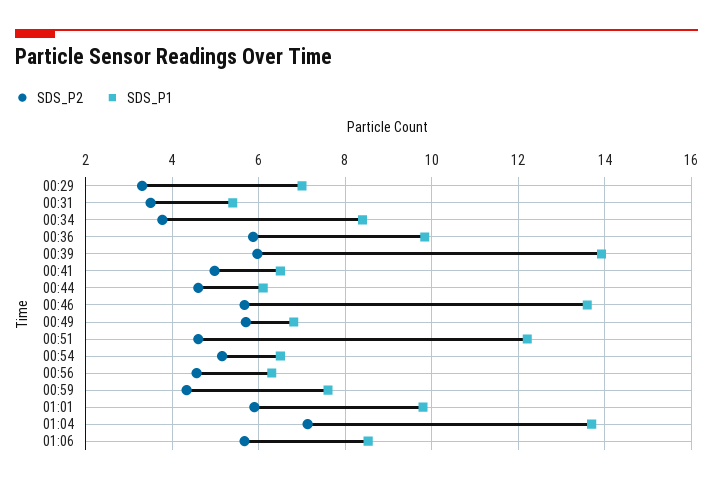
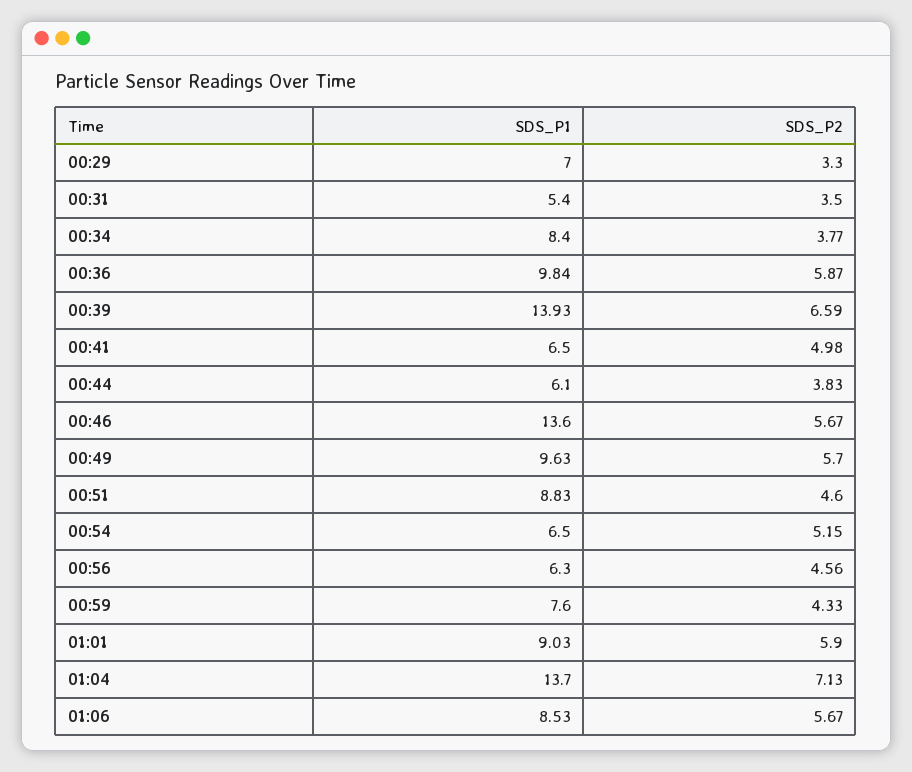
  {
    "SDS_P2": {
      "00:29": 3.3,
      "00:31": 3.5,
      "00:34": 3.77,
      "00:36": 5.87,
-     "00:39": 6,
+     "00:39": 6.59,
      "00:41": 4.98,
-     "00:44": 4.6,
+     "00:44": 3.83,
      "00:46": 5.67,
      "00:49": 5.7,
      "00:51": 4.6,
      "00:54": 5.15,
      "00:56": 4.56,
      "00:59": 4.33,
      "01:01": 5.9,
      "01:04": 7.13,
      "01:06": 5.67
    },
    "SDS_P1": {
      "00:29": 7,
      "00:31": 5.4,
      "00:34": 8.4,
      "00:36": 9.84,
      "00:39": 13.93,
      "00:41": 6.5,
      "00:44": 6.1,
      "00:46": 13.6,
-     "00:49": 6.8,
+     "00:49": 9.63,
-     "00:51": 12.2,
+     "00:51": 8.83,
      "00:54": 6.5,
      "00:56": 6.3,
      "00:59": 7.6,
-     "01:01": 9.8,
+     "01:01": 9.03,
      "01:04": 13.7,
      "01:06": 8.53
    }
  }

